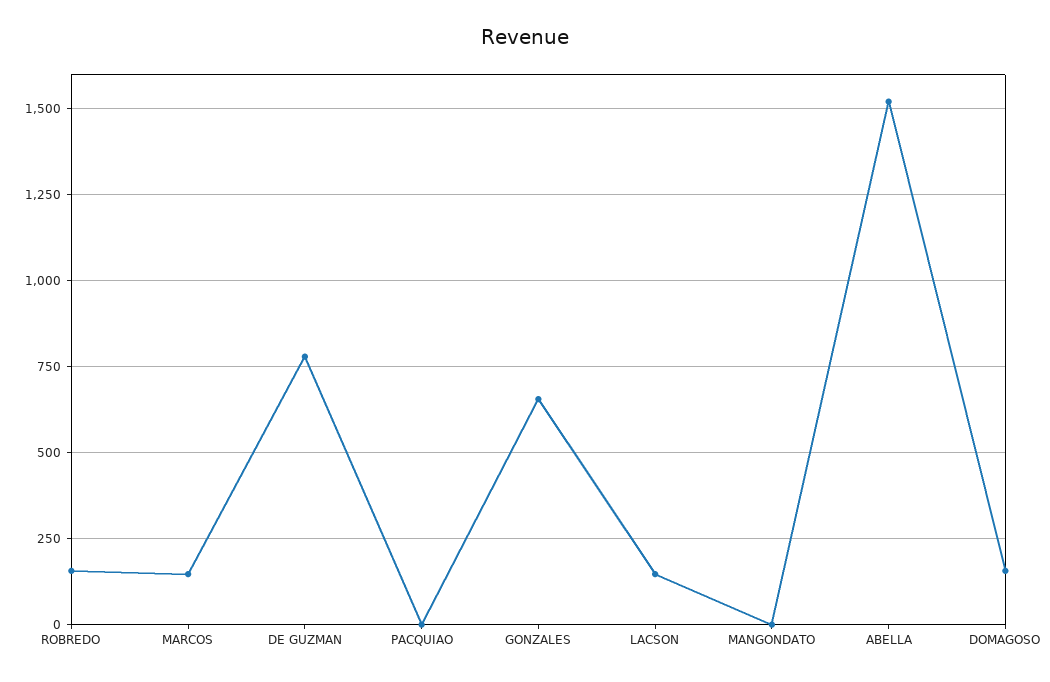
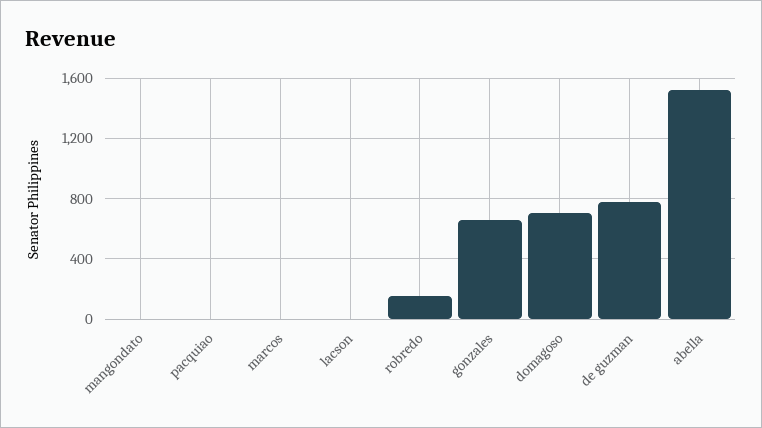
  {
    "ROBREDO": 150,
-   "MARCOS": 150,
+   "MARCOS": 0,
    "DE GUZMAN": 775,
    "PACQUIAO": 0,
    "GONZALES": 650,
-   "LACSON": 150,
+   "LACSON": 0,
    "MANGONDATO": 0,
    "ABELLA": 1525,
-   "DOMAGOSO": 150
+   "DOMAGOSO": 700
  }

